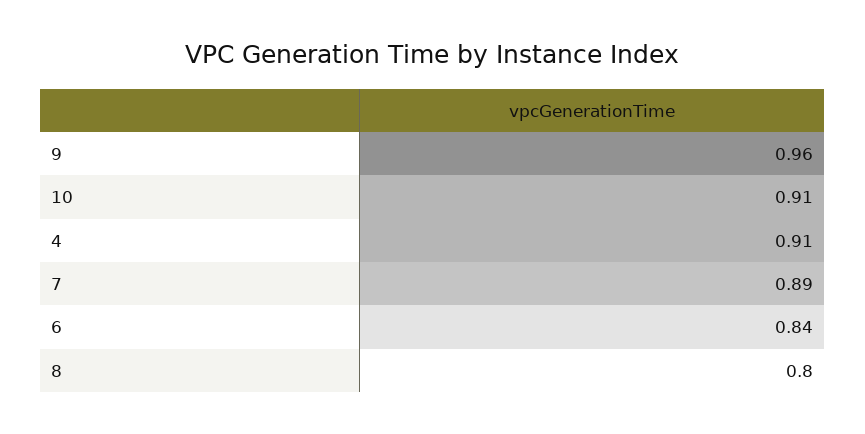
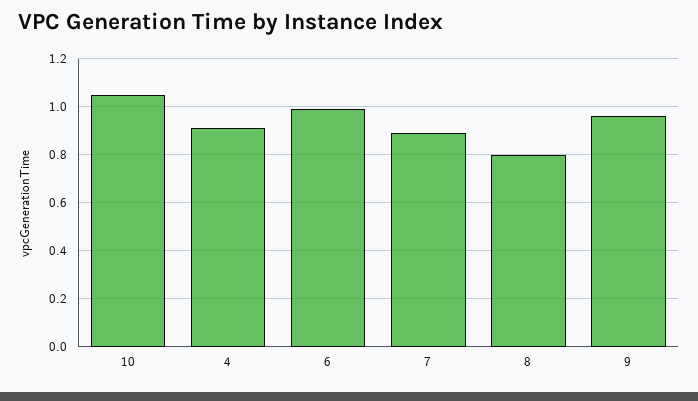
  {
    "9": 0.96,
-   "10": 0.91,
+   "10": 1.05,
    "4": 0.91,
    "7": 0.89,
-   "6": 0.84,
+   "6": 1,
    "8": 0.8
  }

